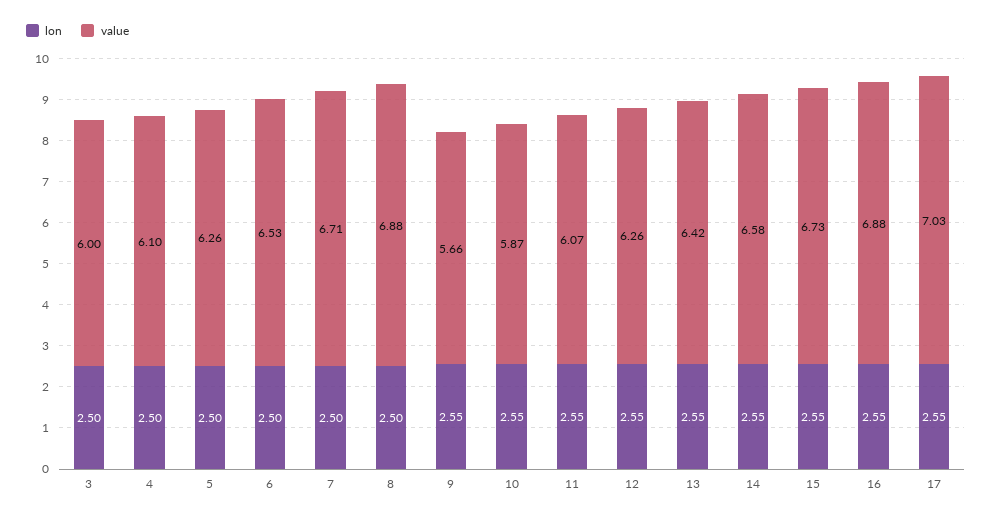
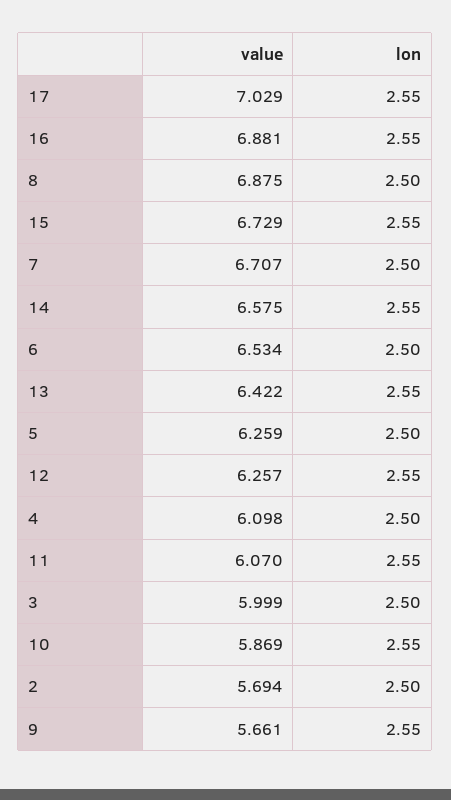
  {
    "lon": {
      "3": 2.5,
      "4": 2.5,
      "5": 2.5,
      "6": 2.5,
      "7": 2.5,
      "8": 2.5,
      "9": 2.55,
      "10": 2.55,
      "11": 2.55,
      "12": 2.55,
      "13": 2.55,
      "14": 2.55,
      "15": 2.55,
      "16": 2.55,
-     "17": 2.55
+     "17": 2.55,
+     "2": 2.5
    },
    "value": {
      "3": 5.999,
      "4": 6.098,
      "5": 6.259,
      "6": 6.534,
      "7": 6.707,
      "8": 6.875,
      "9": 5.661,
      "10": 5.869,
      "11": 6.07,
      "12": 6.257,
      "13": 6.422,
      "14": 6.575,
      "15": 6.729,
      "16": 6.881,
-     "17": 7.029
+     "17": 7.029,
+     "2": 5.694
    }
  }

